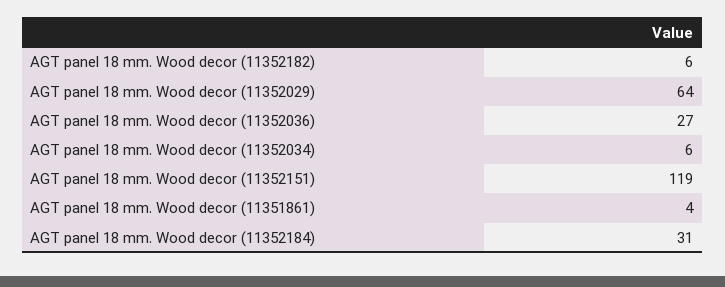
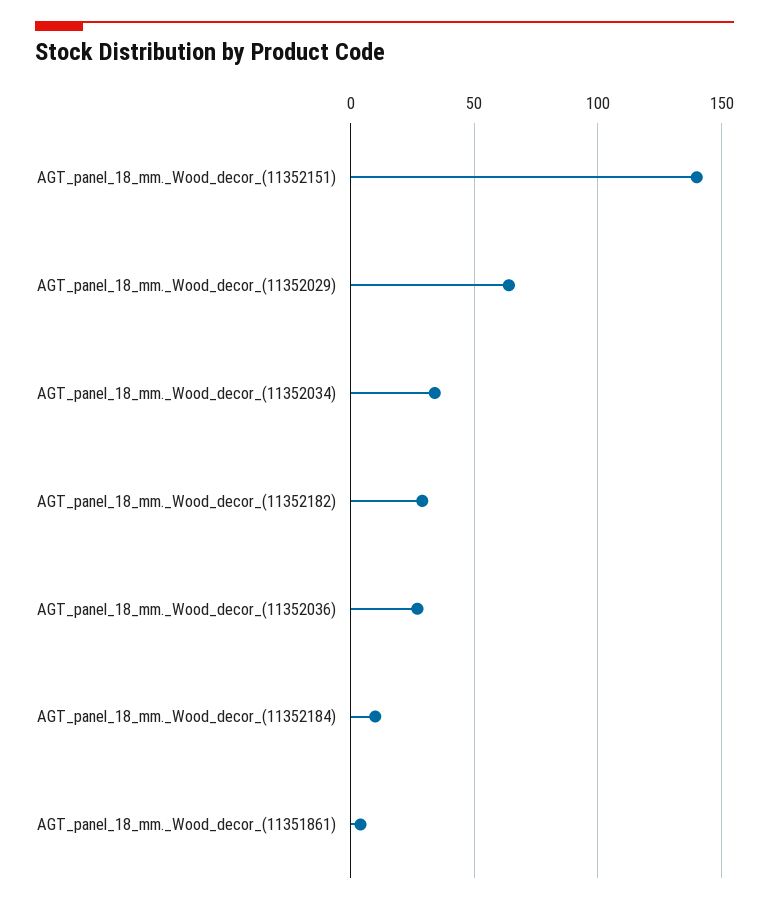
  {
-   "AGT panel 18 mm. Wood decor (11352182)": 6,
+   "AGT panel 18 mm. Wood decor (11352182)": 30,
    "AGT panel 18 mm. Wood decor (11352029)": 64,
    "AGT panel 18 mm. Wood decor (11352036)": 27,
-   "AGT panel 18 mm. Wood decor (11352034)": 6,
+   "AGT panel 18 mm. Wood decor (11352034)": 35,
-   "AGT panel 18 mm. Wood decor (11352151)": 119,
+   "AGT panel 18 mm. Wood decor (11352151)": 140,
    "AGT panel 18 mm. Wood decor (11351861)": 4,
-   "AGT panel 18 mm. Wood decor (11352184)": 31
+   "AGT panel 18 mm. Wood decor (11352184)": 10
  }

